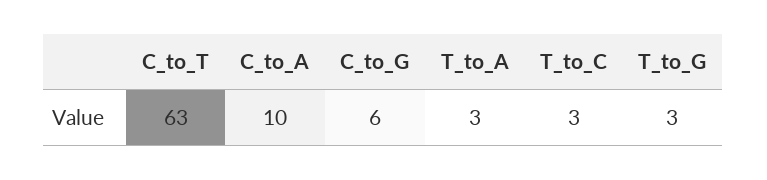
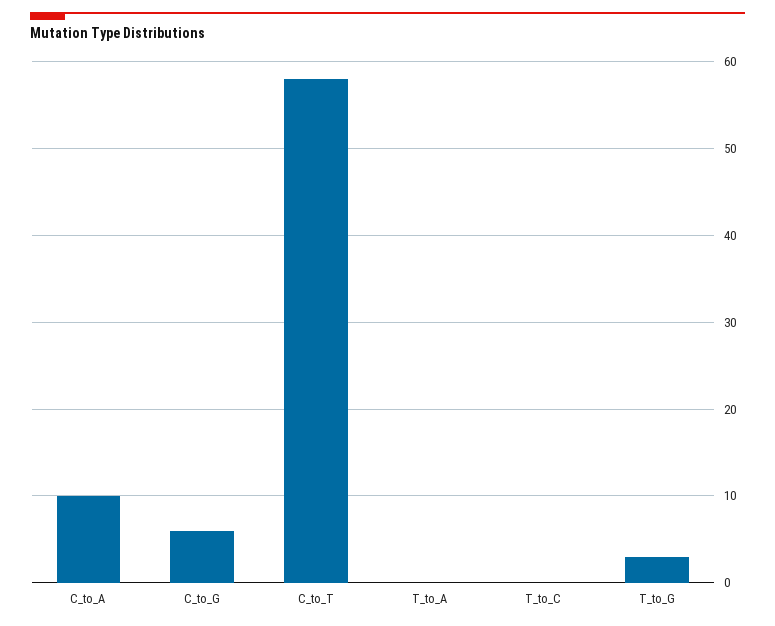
  {
-   "C_to_T": 63,
+   "C_to_T": 58,
    "C_to_A": 10,
    "C_to_G": 6,
-   "T_to_A": 3,
+   "T_to_A": 0,
-   "T_to_C": 3,
+   "T_to_C": 0,
    "T_to_G": 3
  }

